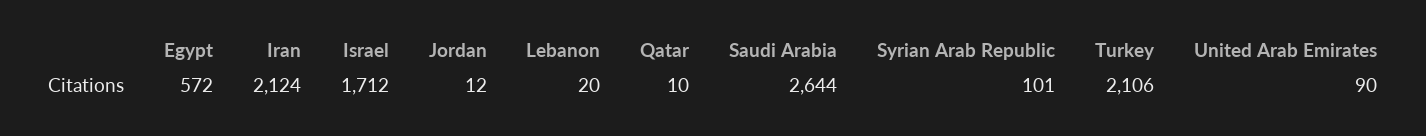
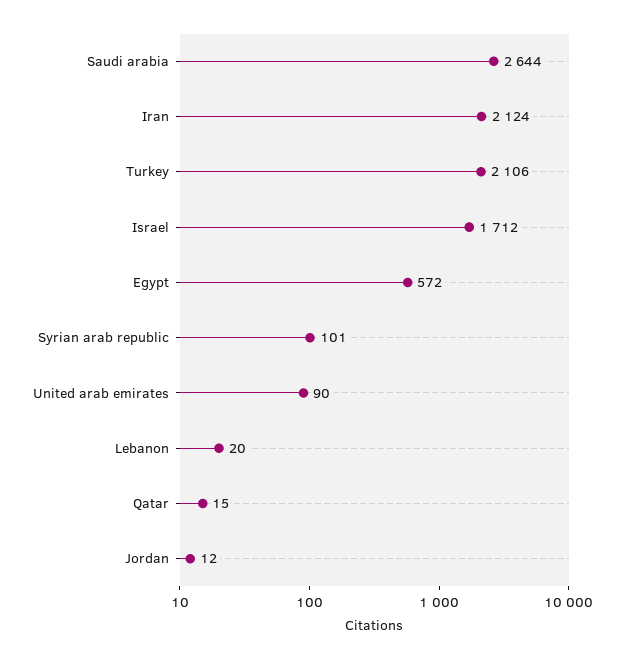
  {
    "Egypt": 572,
    "Iran": 2124,
    "Israel": 1712,
    "Jordan": 12,
    "Lebanon": 20,
-   "Qatar": 10,
+   "Qatar": 15,
    "Saudi Arabia": 2644,
    "Syrian Arab Republic": 101,
    "Turkey": 2106,
    "United Arab Emirates": 90
  }

